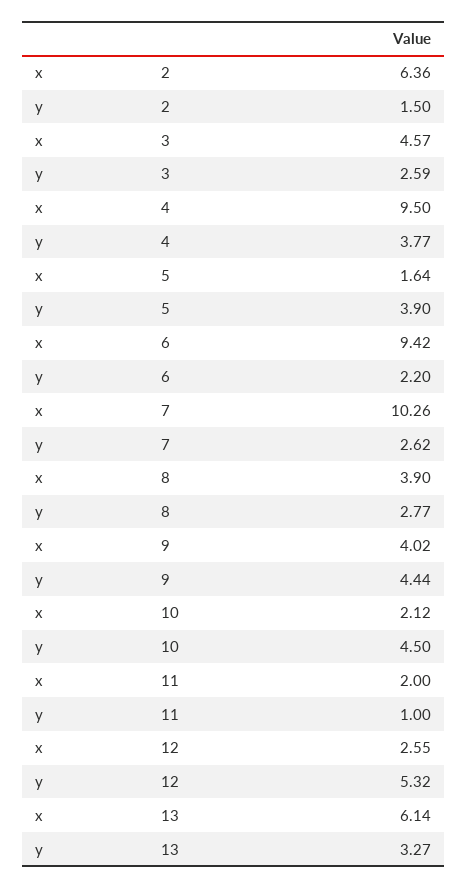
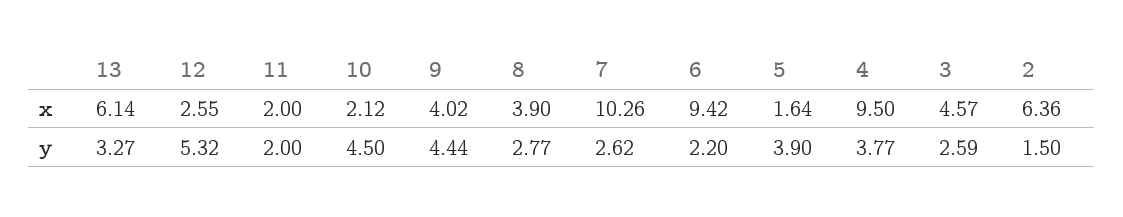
  {
    "x": {
      "2": 6.36,
      "3": 4.57,
      "4": 9.5,
      "5": 1.64,
      "6": 9.42,
      "7": 10.26,
      "8": 3.9,
      "9": 4.02,
      "10": 2.12,
      "11": 2,
      "12": 2.55,
      "13": 6.14
    },
    "y": {
      "2": 1.5,
      "3": 2.59,
      "4": 3.77,
      "5": 3.9,
      "6": 2.2,
      "7": 2.62,
      "8": 2.77,
      "9": 4.44,
      "10": 4.5,
-     "11": 1,
+     "11": 2,
      "12": 5.32,
      "13": 3.27
    }
  }

